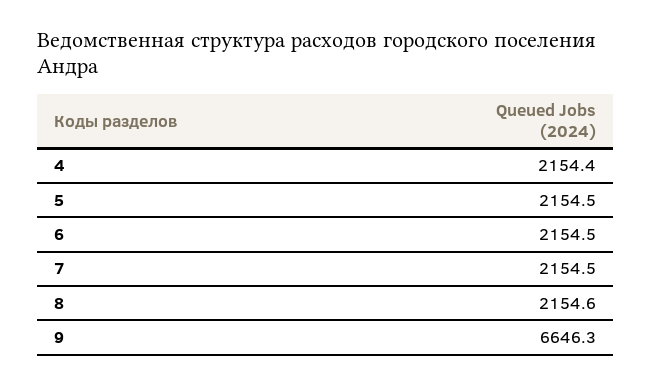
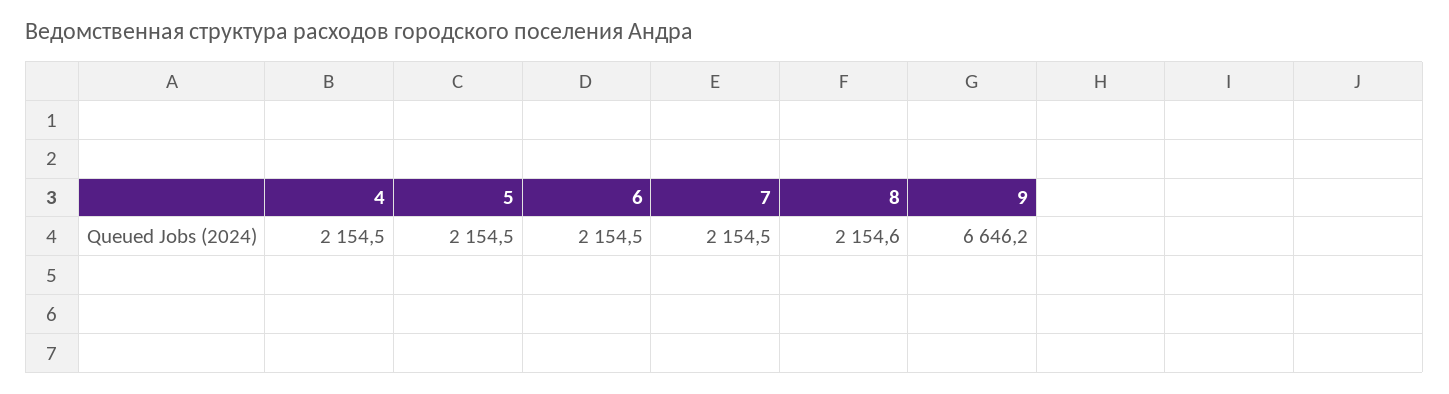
  {
-   "4": 2154.4,
+   "4": 2154.5,
    "5": 2154.5,
    "6": 2154.5,
    "7": 2154.5,
    "8": 2154.6,
-   "9": 6646.3
+   "9": 6646.2
  }

